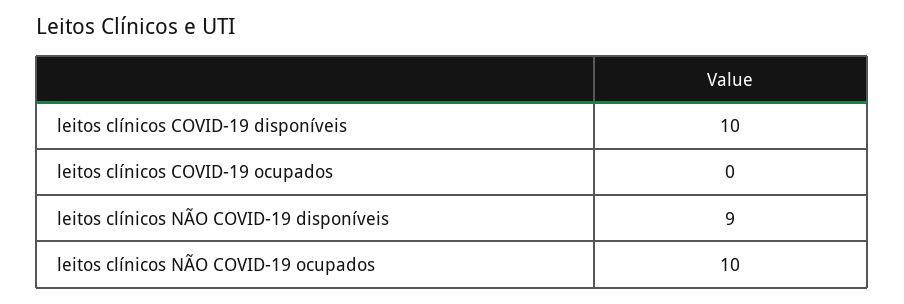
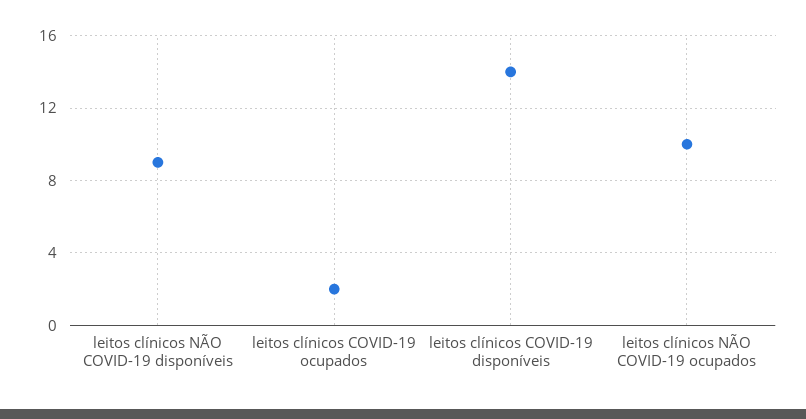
  {
-   "leitos clínicos COVID-19 disponíveis": 10,
+   "leitos clínicos COVID-19 disponíveis": 14,
-   "leitos clínicos COVID-19 ocupados": 0,
+   "leitos clínicos COVID-19 ocupados": 2,
    "leitos clínicos NÃO COVID-19 disponíveis": 9,
    "leitos clínicos NÃO COVID-19 ocupados": 10
  }

